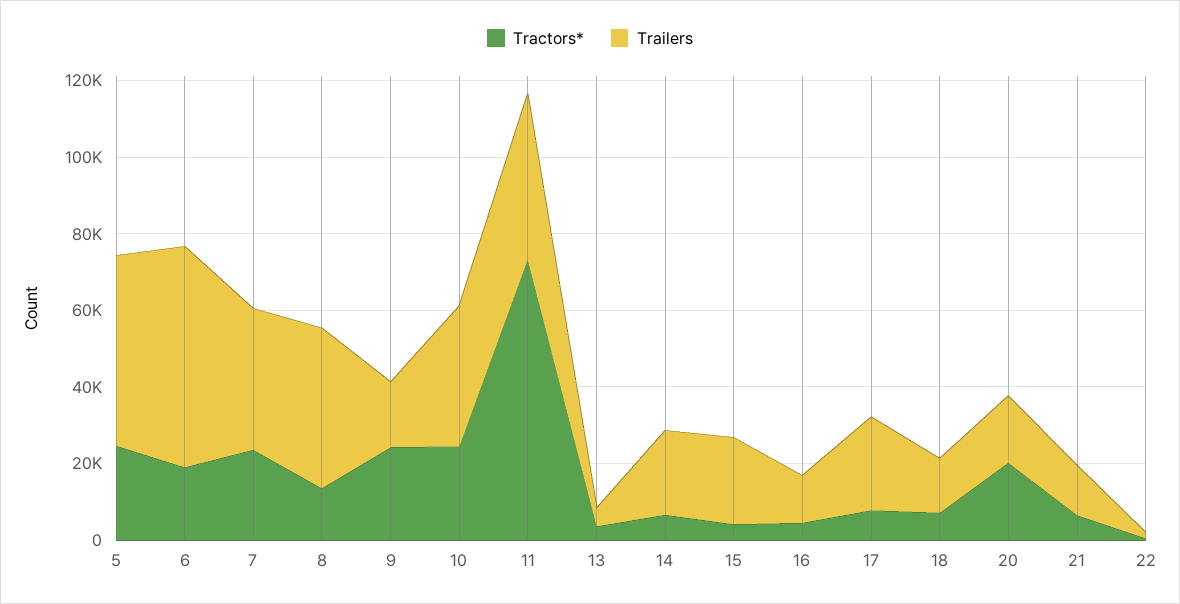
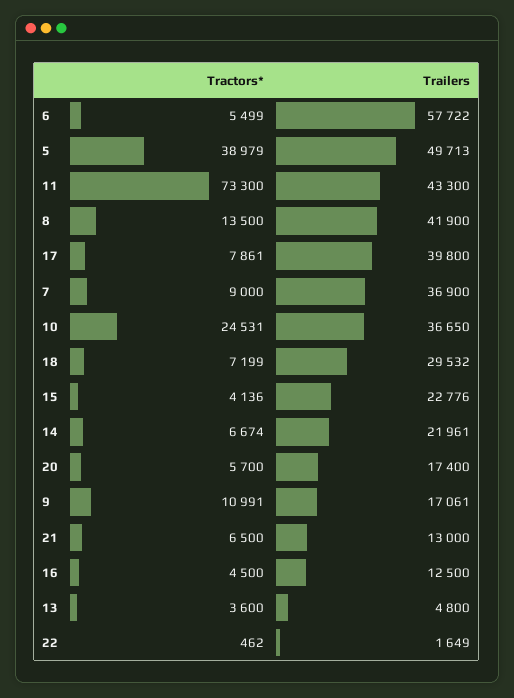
  {
    "Tractors*": {
-     "5": 25000,
+     "5": 38979,
-     "6": 20000,
+     "6": 5499,
-     "7": 25000,
+     "7": 9000,
      "8": 13500,
-     "9": 25000,
+     "9": 10991,
      "10": 24531,
      "11": 73300,
      "13": 3600,
      "14": 6674,
      "15": 4136,
      "16": 4500,
      "17": 7861,
      "18": 7199,
-     "20": 20000,
+     "20": 5700,
      "21": 6500,
      "22": 462
    },
    "Trailers": {
      "5": 49713,
      "6": 57722,
      "7": 36900,
      "8": 41900,
      "9": 17061,
      "10": 36650,
      "11": 43300,
      "13": 4800,
      "14": 21961,
      "15": 22776,
      "16": 12500,
-     "17": 25000,
+     "17": 39800,
-     "18": 15000,
+     "18": 29532,
      "20": 17400,
      "21": 13000,
      "22": 1649
    }
  }

